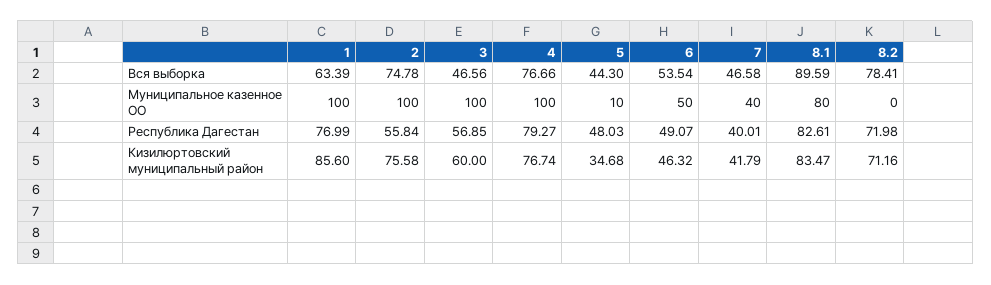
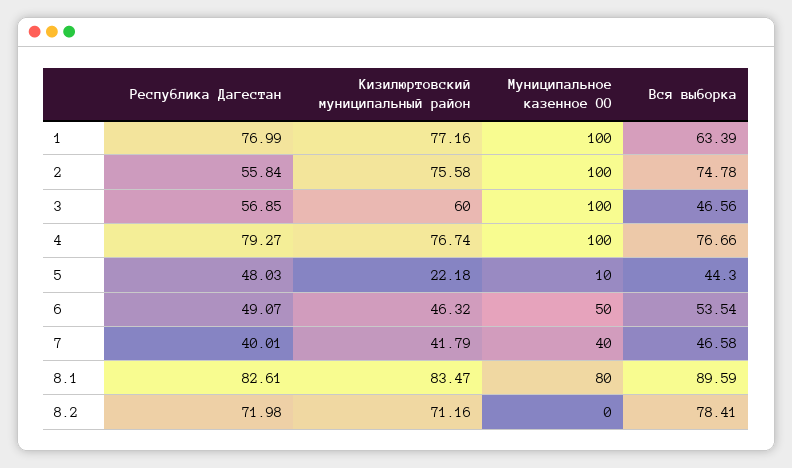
  {
    "1": {
      "Вся выборка": 63.39,
      "Муниципальное казенное ОО": 100,
      "Республика Дагестан": 76.99,
-     "Кизилюртовский муниципальный район": 85.6
+     "Кизилюртовский муниципальный район": 77.16
    },
    "2": {
      "Вся выборка": 74.78,
      "Муниципальное казенное ОО": 100,
      "Республика Дагестан": 55.84,
      "Кизилюртовский муниципальный район": 75.58
    },
    "3": {
      "Вся выборка": 46.56,
      "Муниципальное казенное ОО": 100,
      "Республика Дагестан": 56.85,
      "Кизилюртовский муниципальный район": 60
    },
    "4": {
      "Вся выборка": 76.66,
      "Муниципальное казенное ОО": 100,
      "Республика Дагестан": 79.27,
      "Кизилюртовский муниципальный район": 76.74
    },
    "5": {
      "Вся выборка": 44.3,
      "Муниципальное казенное ОО": 10,
      "Республика Дагестан": 48.03,
-     "Кизилюртовский муниципальный район": 34.68
+     "Кизилюртовский муниципальный район": 22.18
    },
    "6": {
      "Вся выборка": 53.54,
      "Муниципальное казенное ОО": 50,
      "Республика Дагестан": 49.07,
      "Кизилюртовский муниципальный район": 46.32
    },
    "7": {
      "Вся выборка": 46.58,
      "Муниципальное казенное ОО": 40,
      "Республика Дагестан": 40.01,
      "Кизилюртовский муниципальный район": 41.79
    },
    "8.1": {
      "Вся выборка": 89.59,
      "Муниципальное казенное ОО": 80,
      "Республика Дагестан": 82.61,
      "Кизилюртовский муниципальный район": 83.47
    },
    "8.2": {
      "Вся выборка": 78.41,
      "Муниципальное казенное ОО": 0,
      "Республика Дагестан": 71.98,
      "Кизилюртовский муниципальный район": 71.16
    }
  }

